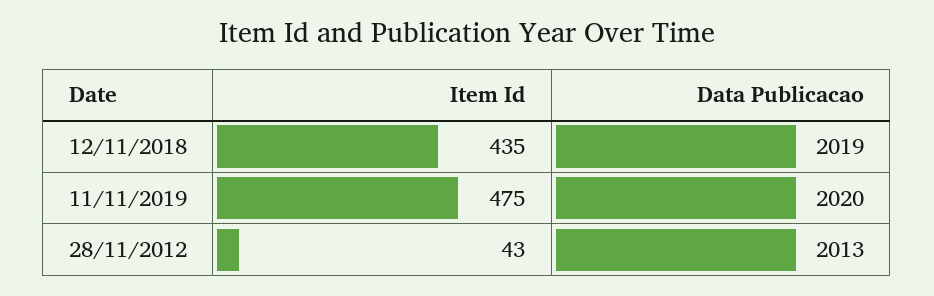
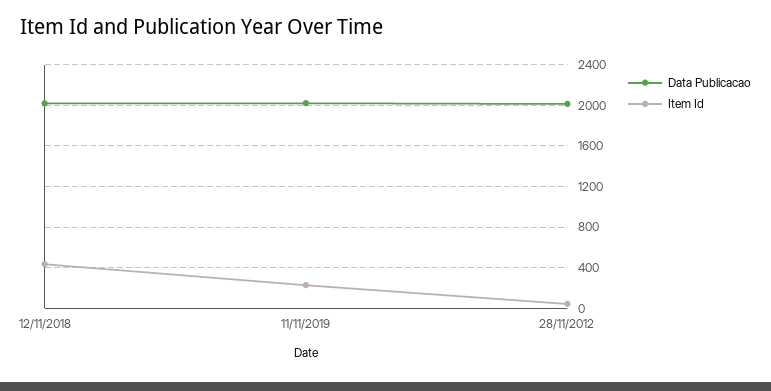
  {
    "Item Id": {
      "12/11/2018": 435,
-     "11/11/2019": 475,
+     "11/11/2019": 200,
      "28/11/2012": 43
    },
    "Data Publicacao": {
      "12/11/2018": 2019,
      "11/11/2019": 2020,
      "28/11/2012": 2013
    }
  }

